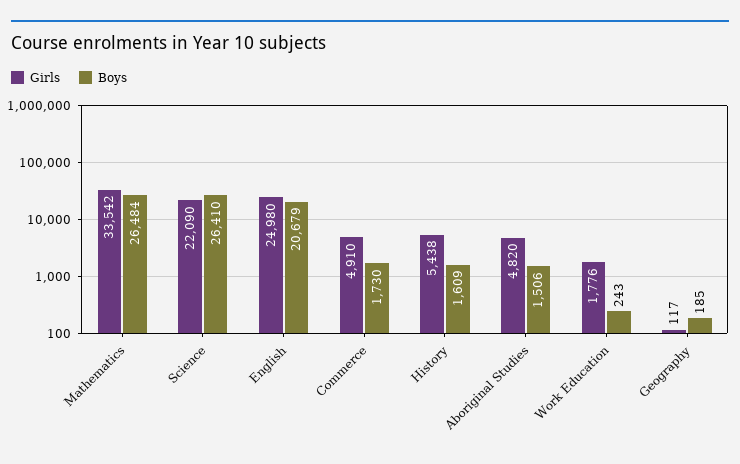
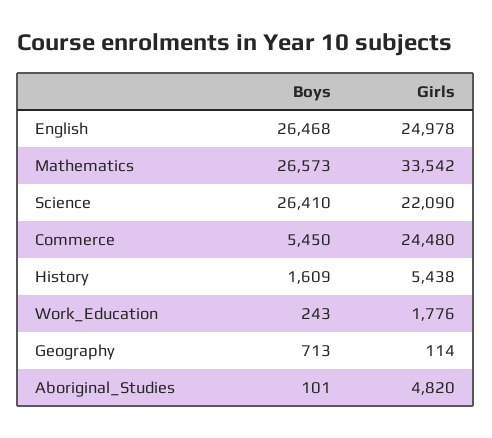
  {
    "Girls": {
      "Mathematics": 33542,
      "Science": 22090,
-     "English": 24980,
+     "English": 24978,
-     "Commerce": 4910,
+     "Commerce": 24480,
      "History": 5438,
      "Aboriginal Studies": 4820,
      "Work Education": 1776,
-     "Geography": 117
+     "Geography": 114
    },
    "Boys": {
-     "Mathematics": 26484,
+     "Mathematics": 26573,
      "Science": 26410,
-     "English": 20679,
+     "English": 26468,
-     "Commerce": 1730,
+     "Commerce": 5450,
      "History": 1609,
-     "Aboriginal Studies": 1506,
+     "Aboriginal Studies": 101,
      "Work Education": 243,
-     "Geography": 185
+     "Geography": 713
    }
  }

